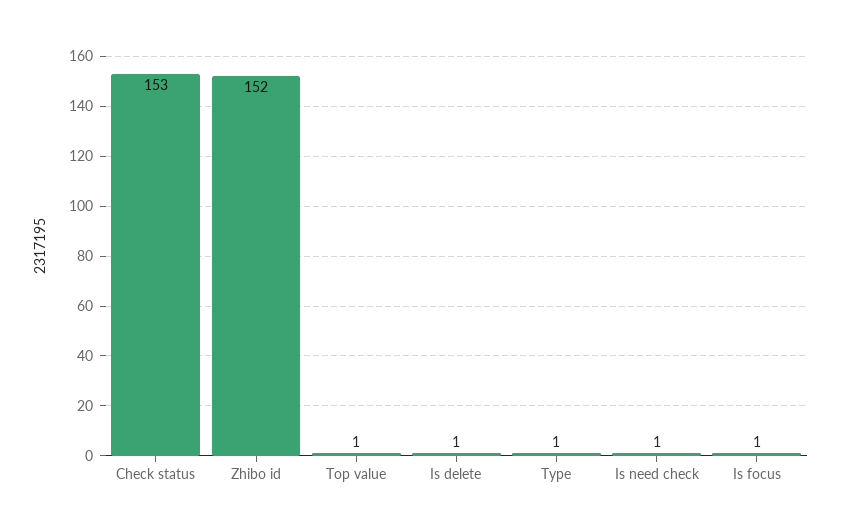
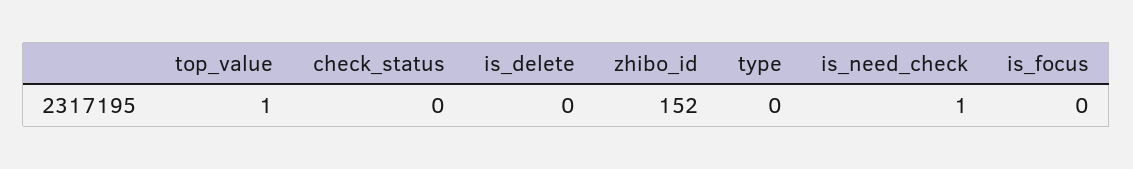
  {
-   "Check status": 153,
+   "Check status": 0,
    "Zhibo id": 152,
    "Top value": 1,
-   "Is delete": 1,
+   "Is delete": 0,
-   "Type": 1,
+   "Type": 0,
    "Is need check": 1,
-   "Is focus": 1
+   "Is focus": 0
  }

